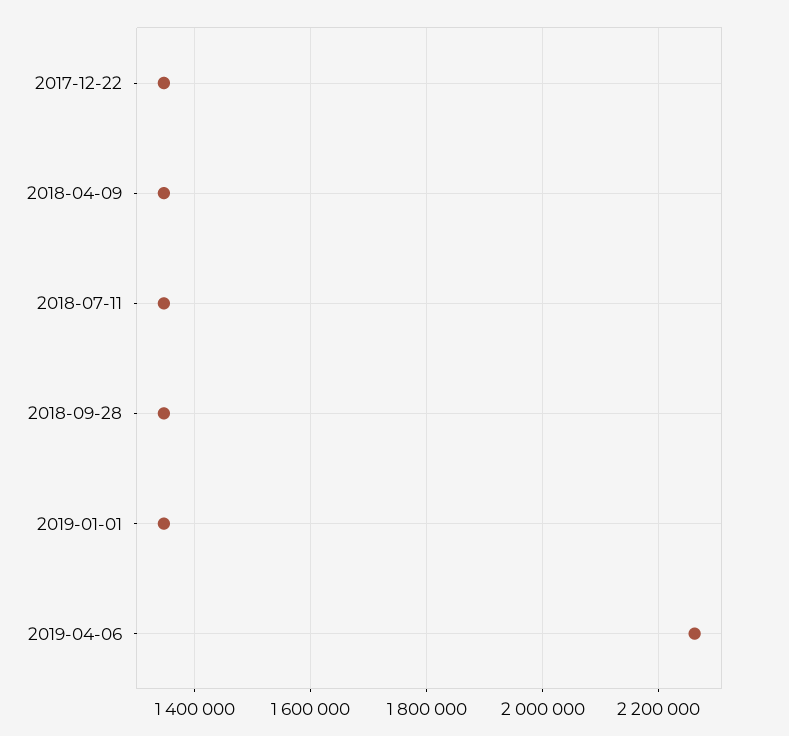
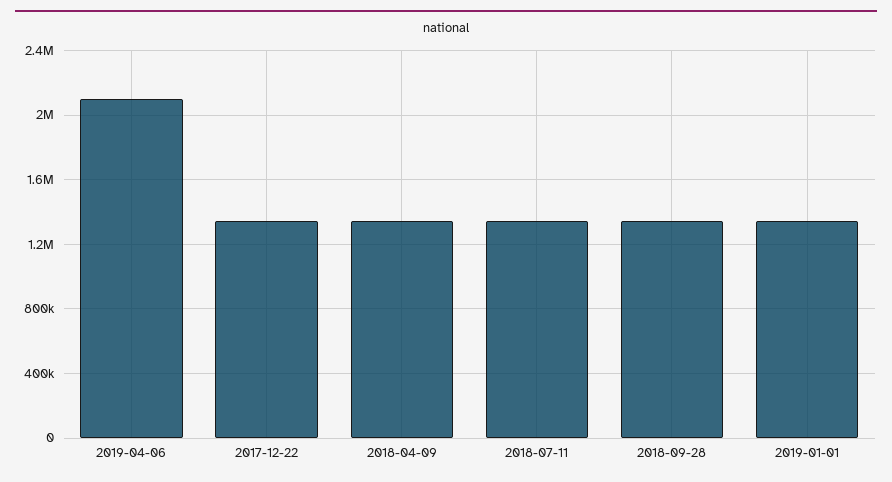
  {
    "2017-12-22": 1340000,
    "2018-04-09": 1340000,
    "2018-07-11": 1340000,
    "2018-09-28": 1340000,
    "2019-01-01": 1340000,
-   "2019-04-06": 2260000
+   "2019-04-06": 2100000
  }

